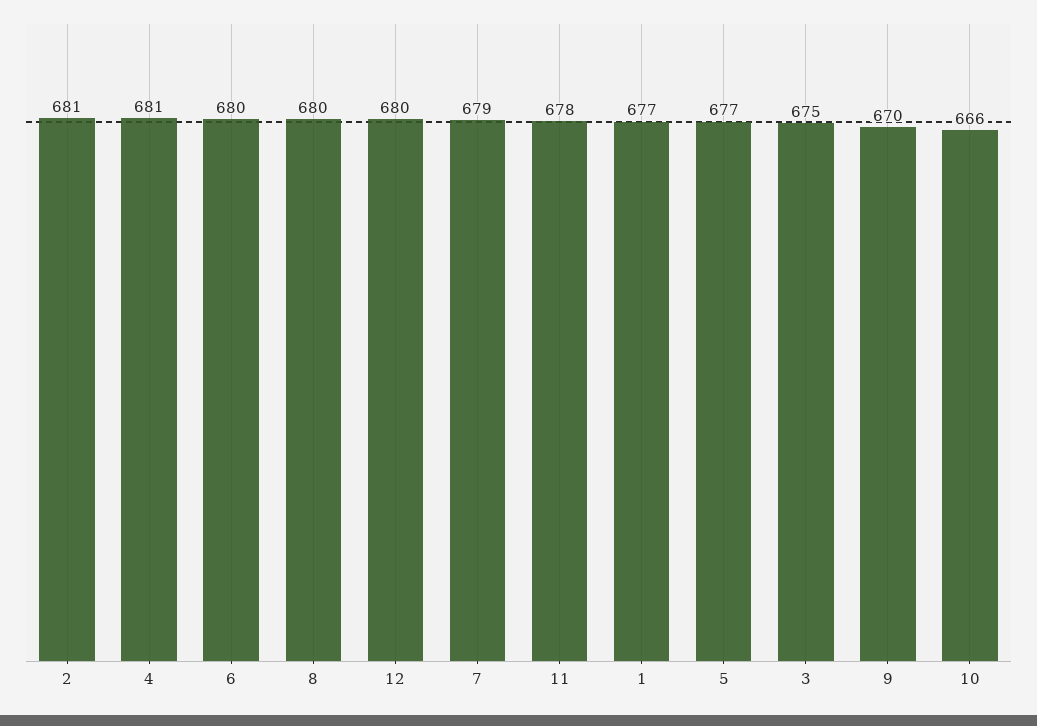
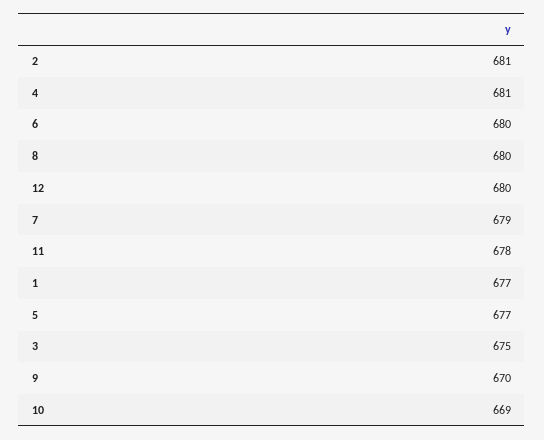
  {
    "2": 681,
    "4": 681,
    "6": 680,
    "8": 680,
    "12": 680,
    "7": 679,
    "11": 678,
    "1": 677,
    "5": 677,
    "3": 675,
    "9": 670,
-   "10": 666
+   "10": 669
  }

